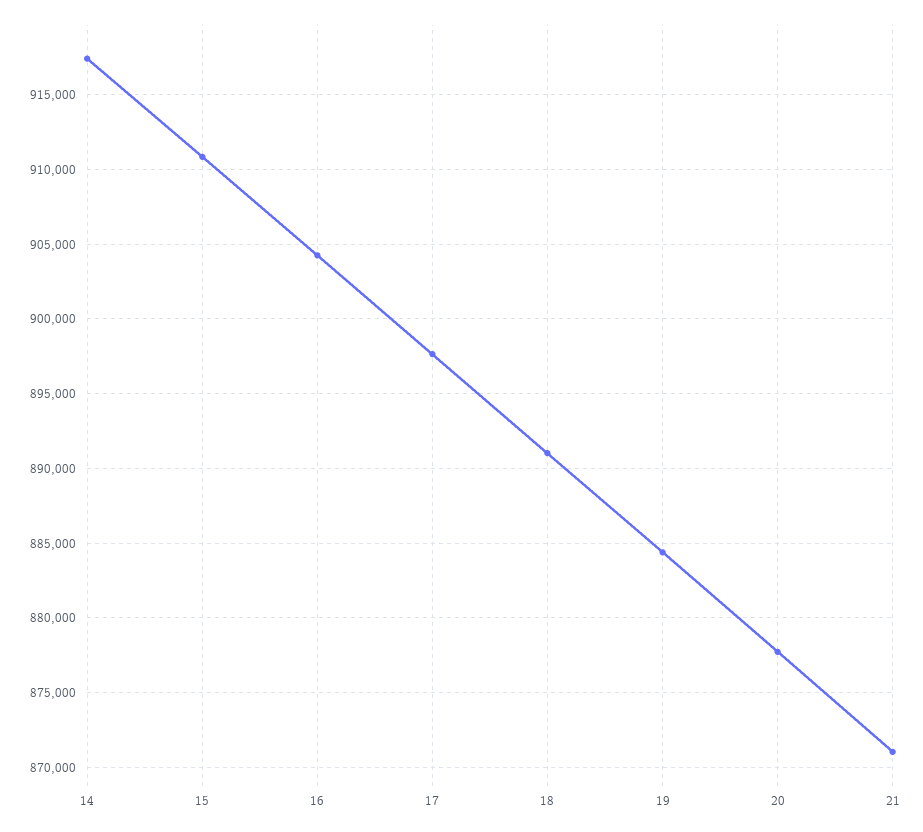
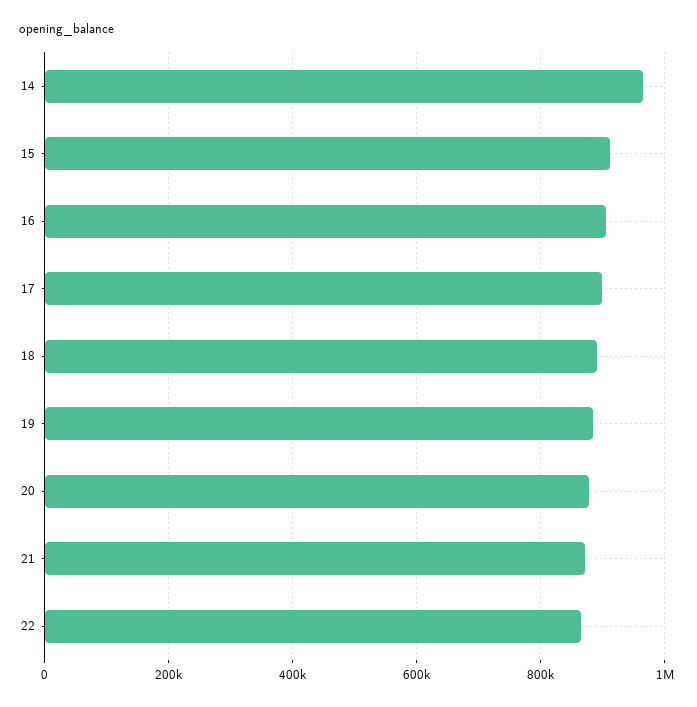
  {
-   "14": 917500,
+   "14": 960000,
    "15": 911000,
    "16": 904500,
    "17": 897500,
    "18": 891000,
    "19": 884500,
    "20": 877500,
-   "21": 871000
+   "21": 871000,
+   "22": 860000
  }

